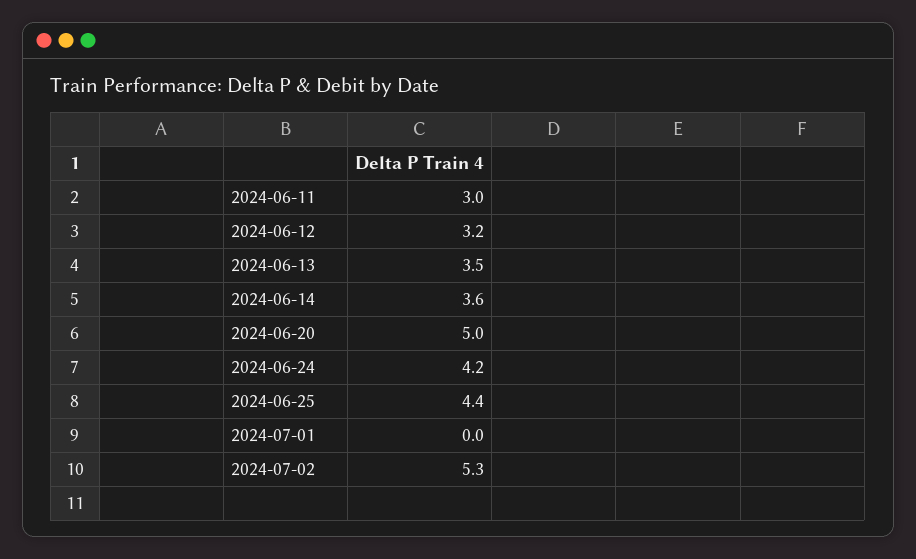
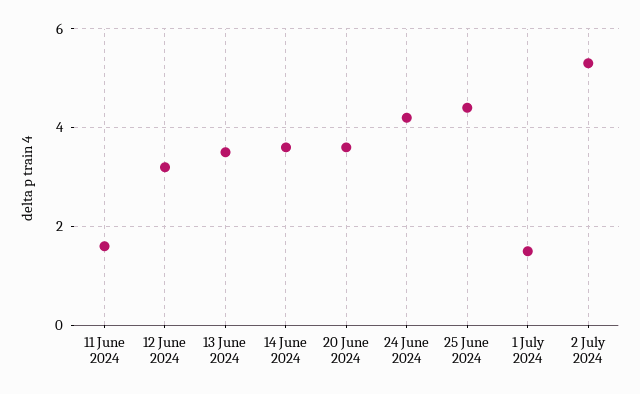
  {
-   "2024-06-11": 3,
+   "2024-06-11": 1.5,
    "2024-06-12": 3.2,
    "2024-06-13": 3.5,
    "2024-06-14": 3.6,
-   "2024-06-20": 5,
+   "2024-06-20": 3.5,
    "2024-06-24": 4.2,
    "2024-06-25": 4.4,
-   "2024-07-01": 0,
+   "2024-07-01": 1.5,
    "2024-07-02": 5.3
  }

